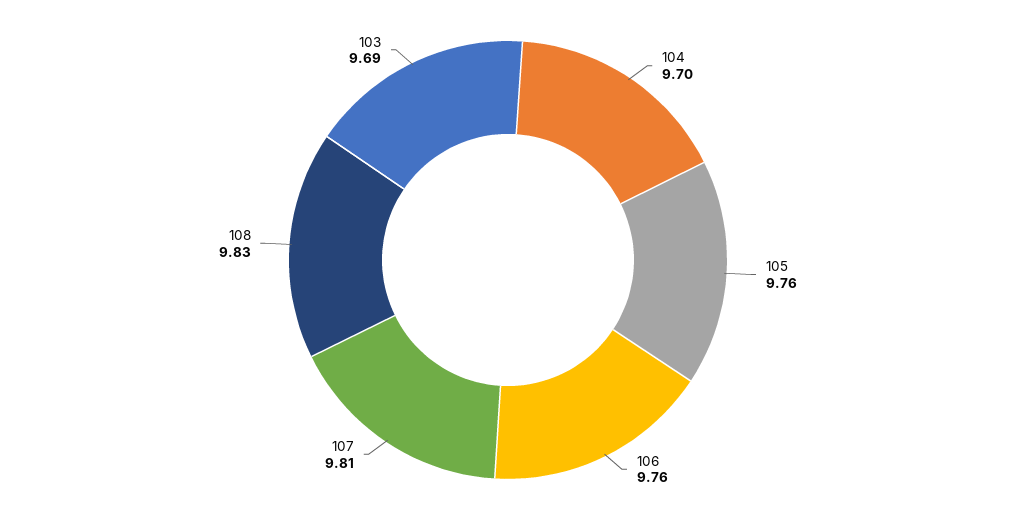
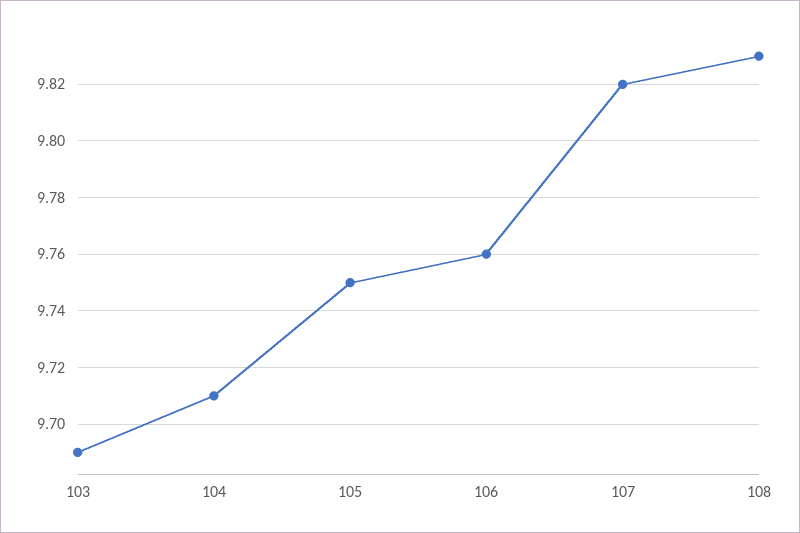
  {
-   "104": 9.7,
+   "104": 9.71,
-   "105": 9.76,
+   "105": 9.75,
    "106": 9.76,
-   "107": 9.81,
+   "107": 9.82,
    "108": 9.83,
    "103": 9.69
  }

